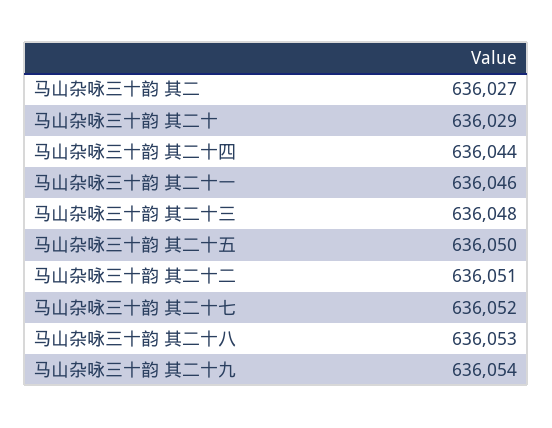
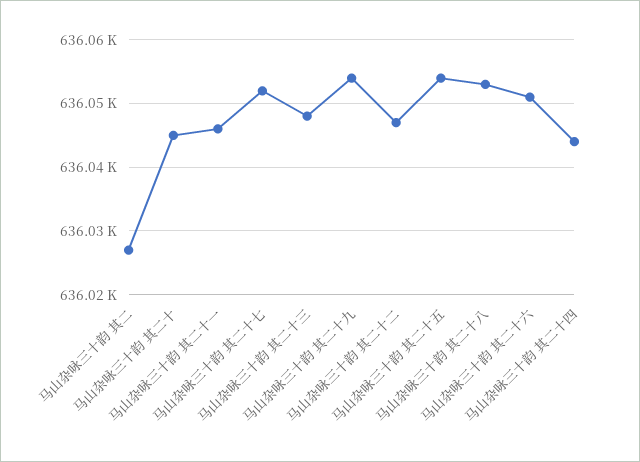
  {
    "马山杂咏三十韵 其二": 636027,
-   "马山杂咏三十韵 其二十": 636029,
+   "马山杂咏三十韵 其二十": 636045,
    "马山杂咏三十韵 其二十四": 636044,
    "马山杂咏三十韵 其二十一": 636046,
    "马山杂咏三十韵 其二十三": 636048,
-   "马山杂咏三十韵 其二十五": 636050,
+   "马山杂咏三十韵 其二十五": 636054,
-   "马山杂咏三十韵 其二十二": 636051,
+   "马山杂咏三十韵 其二十二": 636047,
    "马山杂咏三十韵 其二十七": 636052,
    "马山杂咏三十韵 其二十八": 636053,
-   "马山杂咏三十韵 其二十九": 636054
+   "马山杂咏三十韵 其二十九": 636054,
+   "马山杂咏三十韵 其二十六": 636051
  }

